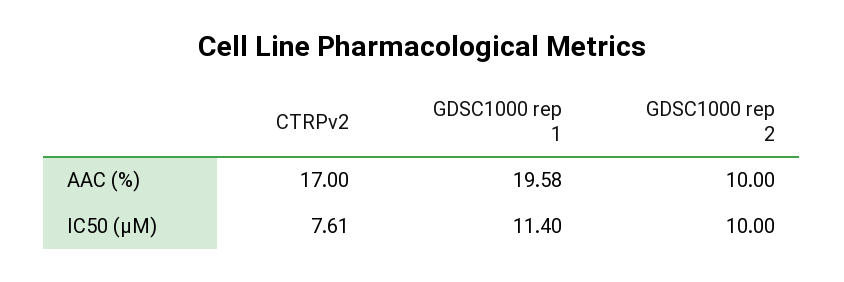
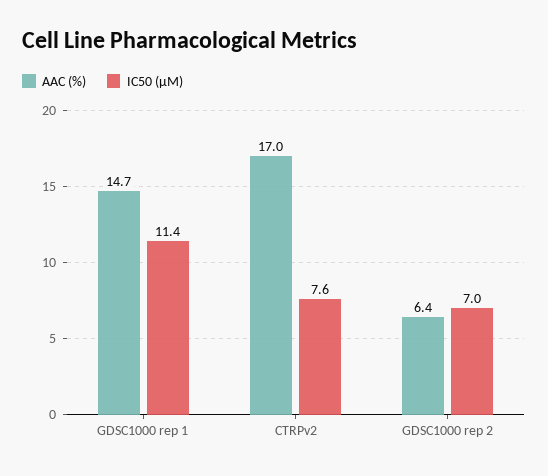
  {
    "AAC (%)": {
      "CTRPv2": 17,
-     "GDSC1000 rep 1": 19.58,
+     "GDSC1000 rep 1": 14.7,
-     "GDSC1000 rep 2": 10
+     "GDSC1000 rep 2": 6.4
    },
    "IC50 (µM)": {
      "CTRPv2": 7.61,
      "GDSC1000 rep 1": 11.4,
-     "GDSC1000 rep 2": 10
+     "GDSC1000 rep 2": 7
    }
  }

